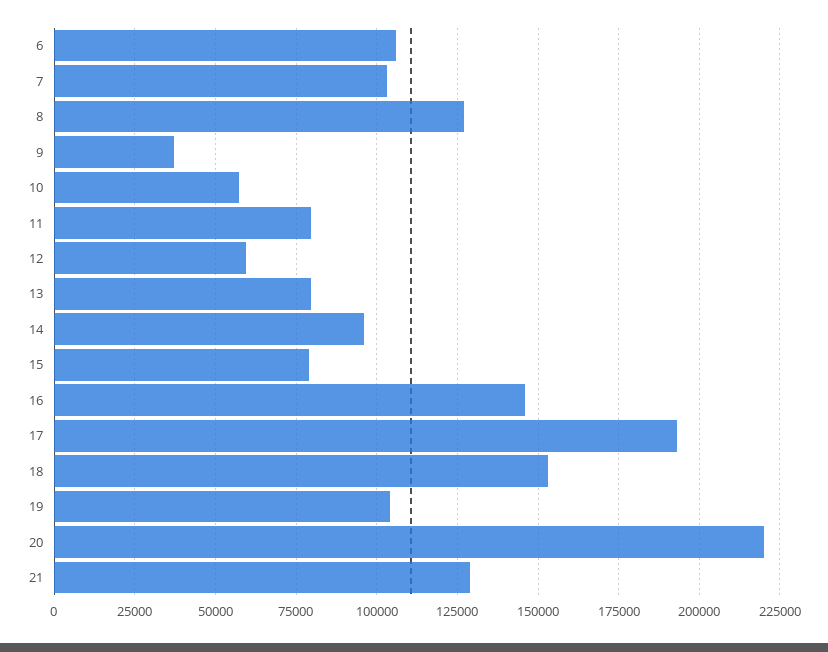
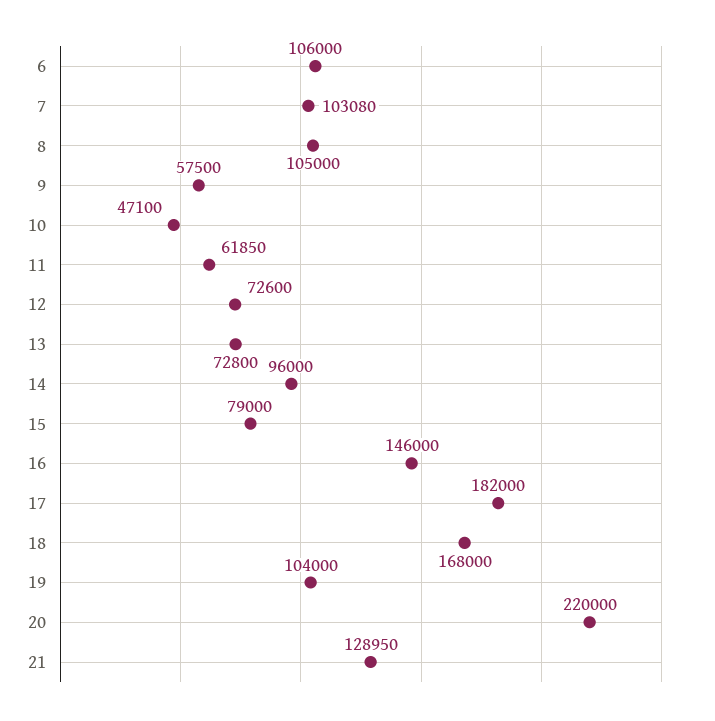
  {
    "6": 106000,
    "7": 103080,
-   "8": 127500,
+   "8": 105000,
-   "9": 37500,
+   "9": 57500,
-   "10": 57500,
+   "10": 47100,
-   "11": 80000,
+   "11": 61850,
-   "12": 60000,
+   "12": 72600,
-   "13": 80000,
+   "13": 72800,
    "14": 96000,
    "15": 79000,
    "16": 146000,
-   "17": 192500,
+   "17": 182000,
-   "18": 152500,
+   "18": 168000,
    "19": 104000,
    "20": 220000,
    "21": 128950
  }

